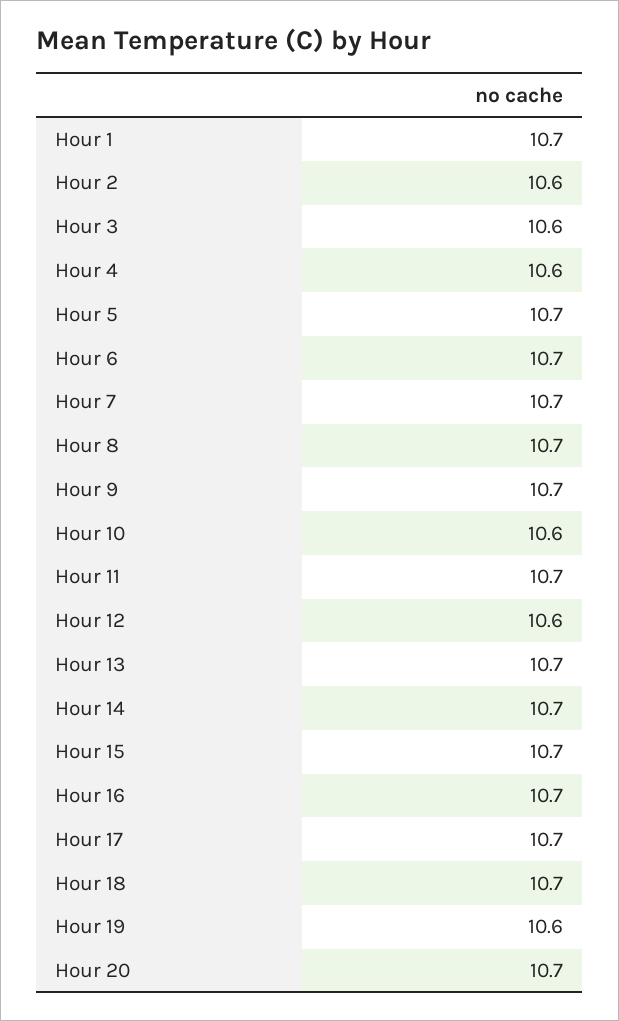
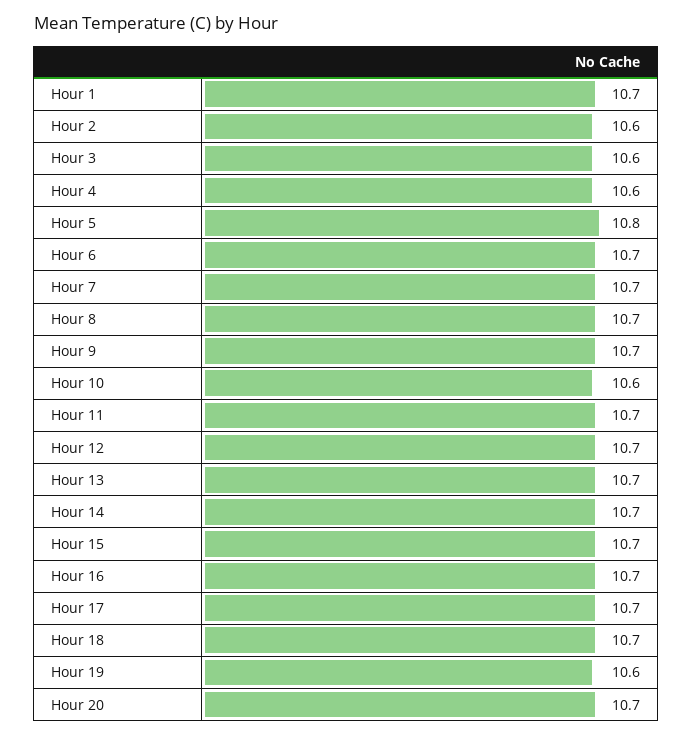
  {
    "Hour 1": 10.7,
    "Hour 2": 10.6,
    "Hour 3": 10.6,
    "Hour 4": 10.6,
-   "Hour 5": 10.7,
+   "Hour 5": 10.8,
    "Hour 6": 10.7,
    "Hour 7": 10.7,
    "Hour 8": 10.7,
    "Hour 9": 10.7,
    "Hour 10": 10.6,
    "Hour 11": 10.7,
-   "Hour 12": 10.6,
+   "Hour 12": 10.7,
    "Hour 13": 10.7,
    "Hour 14": 10.7,
    "Hour 15": 10.7,
    "Hour 16": 10.7,
    "Hour 17": 10.7,
    "Hour 18": 10.7,
    "Hour 19": 10.6,
    "Hour 20": 10.7
  }

